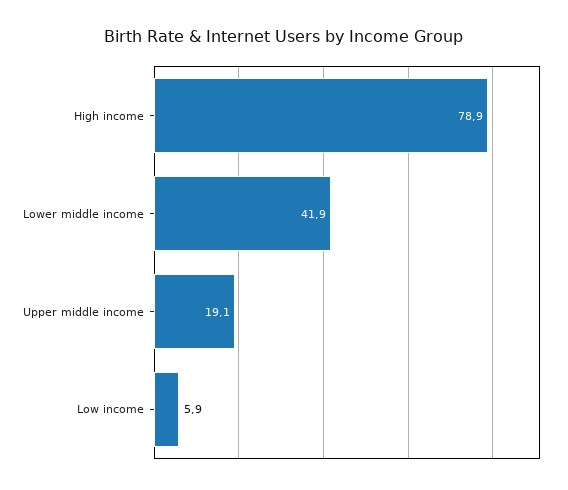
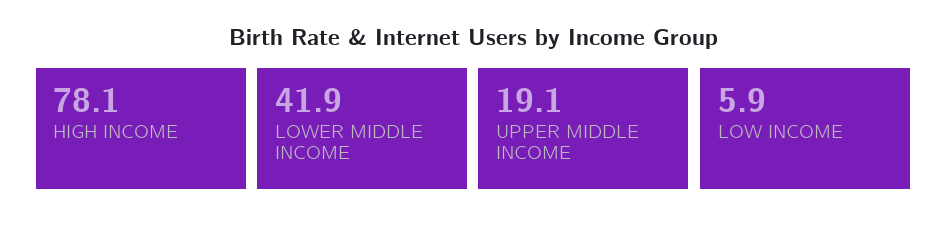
  {
-   "High income": 78.9,
+   "High income": 78.1,
    "Lower middle income": 41.9,
    "Upper middle income": 19.1,
    "Low income": 5.9
  }

